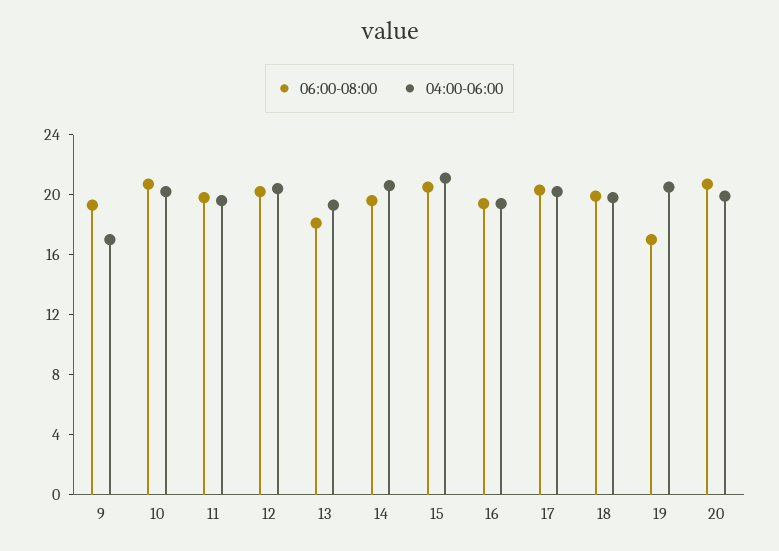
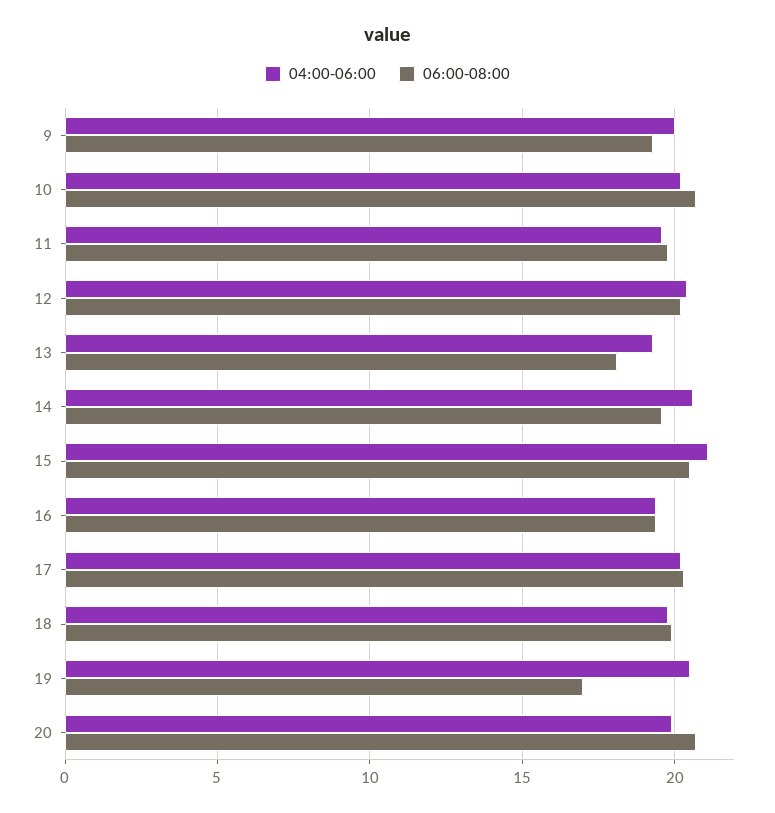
  {
    "06:00-08:00": {
      "9": 19.5,
      "10": 20.5,
      "11": 20,
      "12": 20,
      "13": 18,
      "14": 19.5,
      "15": 20.5,
      "16": 19.5,
      "17": 20.5,
      "18": 20,
      "19": 17,
      "20": 20.5
    },
    "04:00-06:00": {
-     "9": 17,
+     "9": 20,
      "10": 20,
      "11": 19.5,
      "12": 20.5,
      "13": 19.5,
      "14": 20.5,
      "15": 21,
      "16": 19.5,
      "17": 20,
      "18": 20,
      "19": 20.5,
      "20": 20
    }
  }

